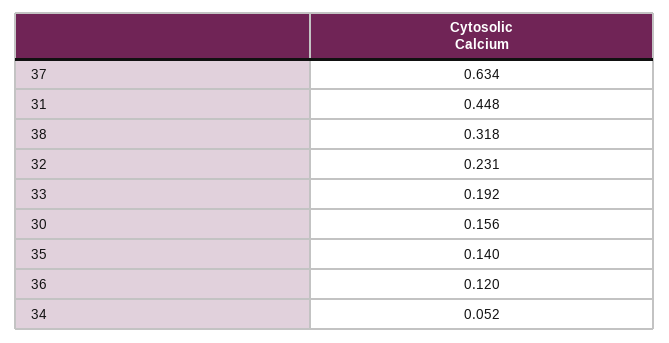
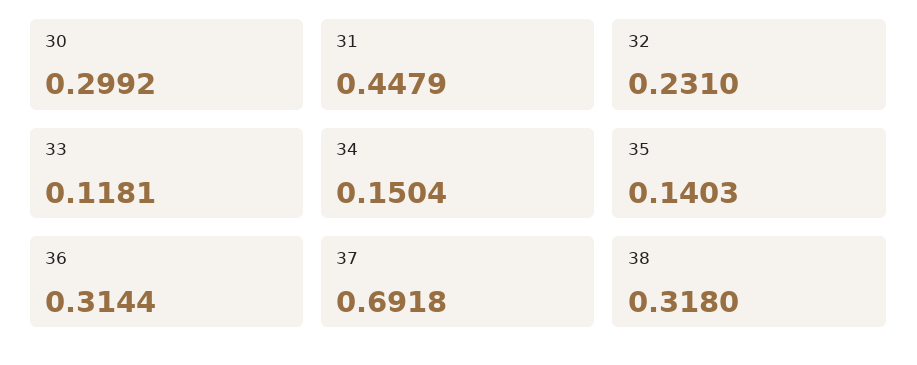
  {
-   "37": 0.634,
+   "37": 0.6918,
    "31": 0.4479,
    "38": 0.318,
    "32": 0.231,
-   "33": 0.192,
+   "33": 0.1181,
-   "30": 0.156,
+   "30": 0.2992,
    "35": 0.1403,
-   "36": 0.12,
+   "36": 0.3144,
-   "34": 0.052
+   "34": 0.1504
  }

